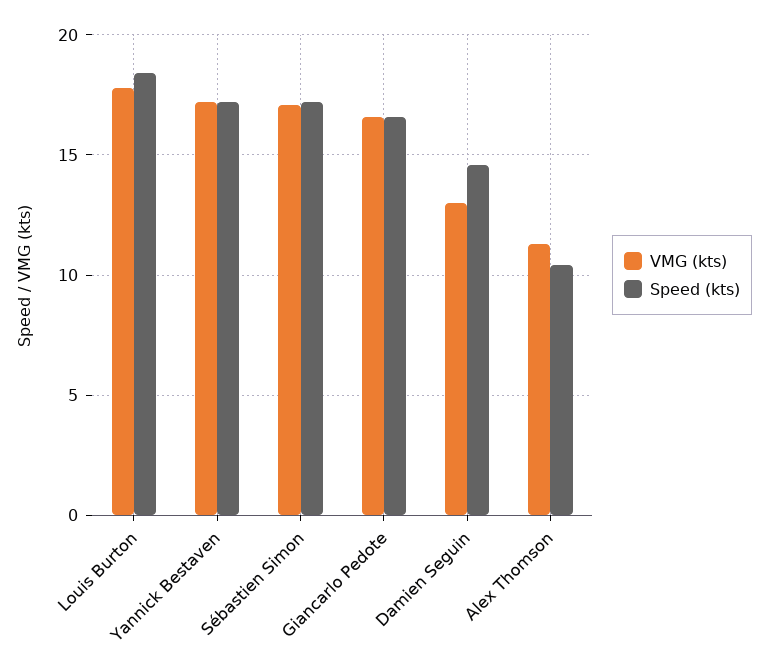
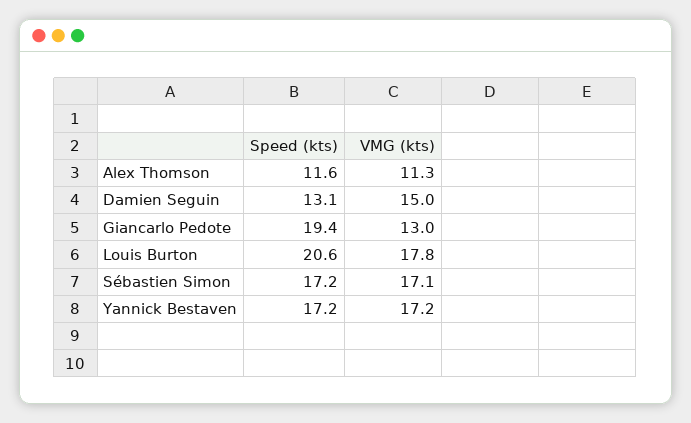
  {
    "VMG (kts)": {
      "Louis Burton": 17.8,
      "Yannick Bestaven": 17.2,
      "Sébastien Simon": 17.1,
-     "Giancarlo Pedote": 16.5,
+     "Giancarlo Pedote": 13,
-     "Damien Seguin": 13,
+     "Damien Seguin": 15,
      "Alex Thomson": 11.3
    },
    "Speed (kts)": {
-     "Louis Burton": 18.5,
+     "Louis Burton": 20.6,
      "Yannick Bestaven": 17.2,
      "Sébastien Simon": 17.2,
-     "Giancarlo Pedote": 16.5,
+     "Giancarlo Pedote": 19.4,
-     "Damien Seguin": 14.5,
+     "Damien Seguin": 13.1,
-     "Alex Thomson": 10.5
+     "Alex Thomson": 11.6
    }
  }

